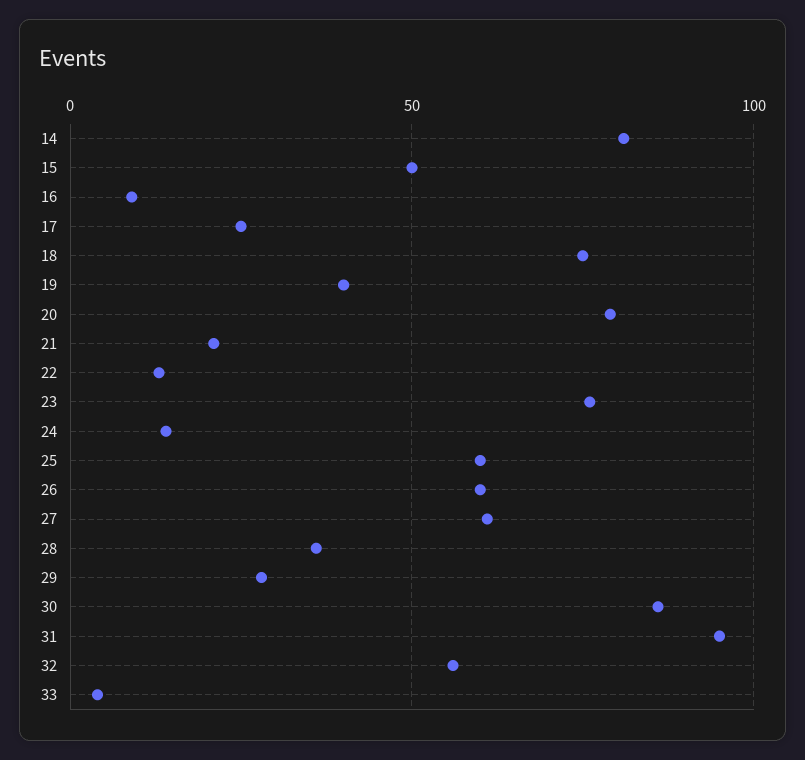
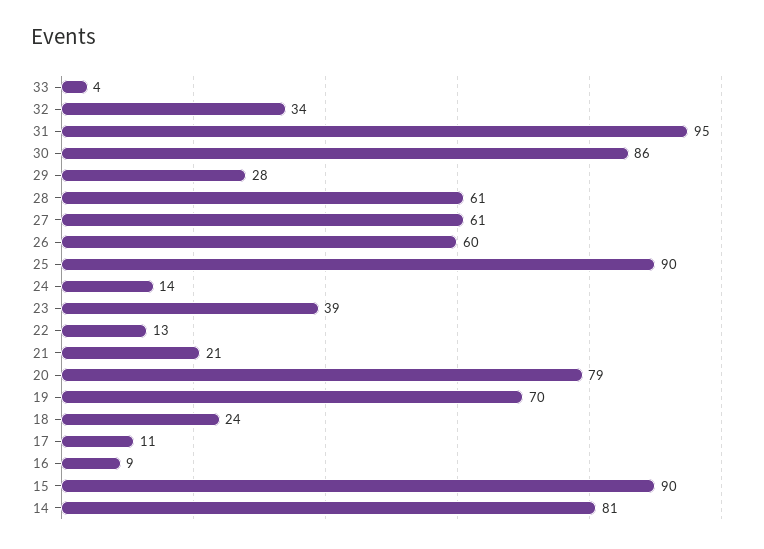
  {
    "14": 81,
-   "15": 50,
+   "15": 90,
    "16": 9,
-   "17": 25,
+   "17": 11,
-   "18": 75,
+   "18": 24,
-   "19": 40,
+   "19": 70,
    "20": 79,
    "21": 21,
    "22": 13,
-   "23": 75,
+   "23": 39,
    "24": 14,
-   "25": 60,
+   "25": 90,
    "26": 60,
    "27": 61,
-   "28": 35,
+   "28": 61,
    "29": 28,
    "30": 86,
    "31": 95,
-   "32": 55,
+   "32": 34,
    "33": 4
  }

